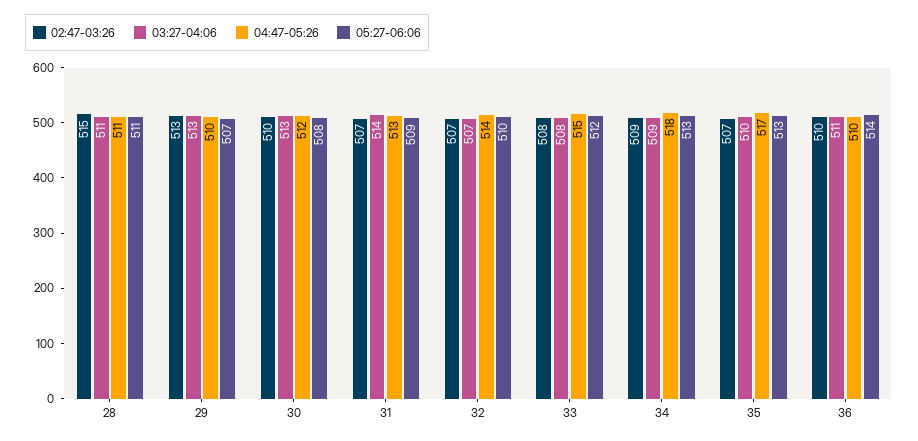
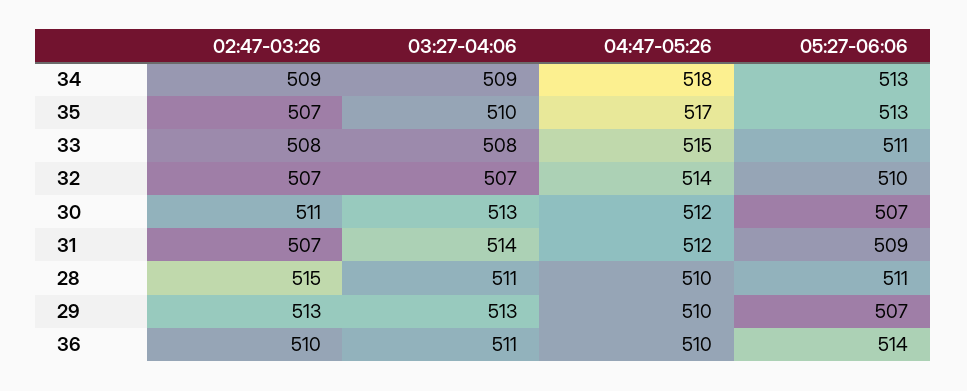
  {
    "02:47-03:26": {
      "28": 515,
      "29": 513,
-     "30": 510,
+     "30": 511,
      "31": 507,
      "32": 507,
      "33": 508,
      "34": 509,
      "35": 507,
      "36": 510
    },
    "03:27-04:06": {
      "28": 511,
      "29": 513,
      "30": 513,
      "31": 514,
      "32": 507,
      "33": 508,
      "34": 509,
      "35": 510,
      "36": 511
    },
    "04:47-05:26": {
-     "28": 511,
+     "28": 510,
      "29": 510,
      "30": 512,
-     "31": 513,
+     "31": 512,
      "32": 514,
      "33": 515,
      "34": 518,
      "35": 517,
      "36": 510
    },
    "05:27-06:06": {
      "28": 511,
      "29": 507,
-     "30": 508,
+     "30": 507,
      "31": 509,
      "32": 510,
-     "33": 512,
+     "33": 511,
      "34": 513,
      "35": 513,
      "36": 514
    }
  }

